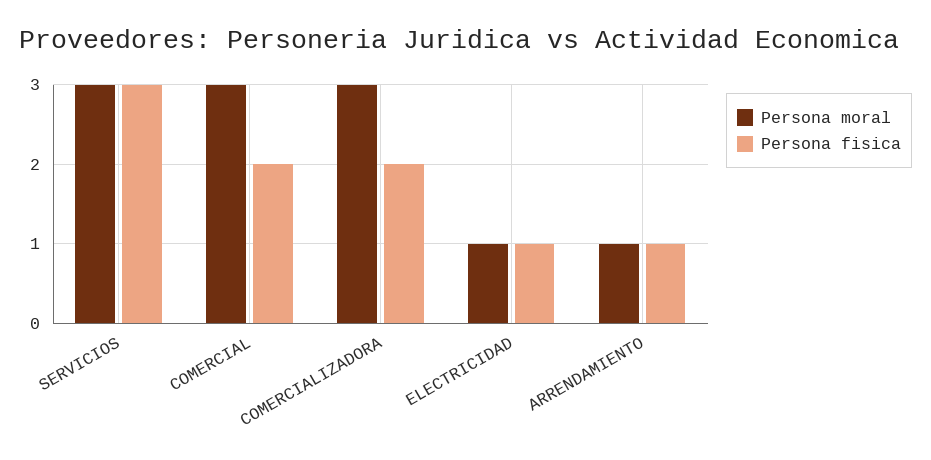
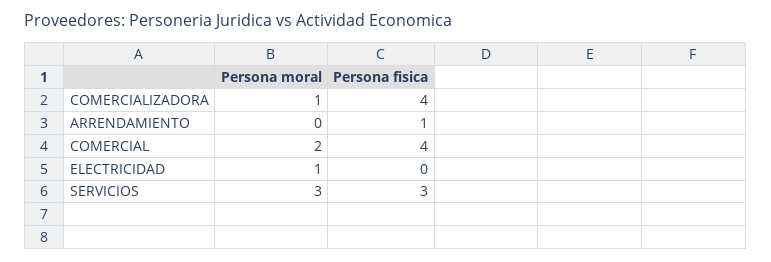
  {
    "Persona moral": {
      "SERVICIOS": 3,
-     "COMERCIAL": 3,
+     "COMERCIAL": 2,
-     "COMERCIALIZADORA": 3,
+     "COMERCIALIZADORA": 1,
      "ELECTRICIDAD": 1,
-     "ARRENDAMIENTO": 1
+     "ARRENDAMIENTO": 0
    },
    "Persona fisica": {
      "SERVICIOS": 3,
-     "COMERCIAL": 2,
+     "COMERCIAL": 4,
-     "COMERCIALIZADORA": 2,
+     "COMERCIALIZADORA": 4,
-     "ELECTRICIDAD": 1,
+     "ELECTRICIDAD": 0,
      "ARRENDAMIENTO": 1
    }
  }

